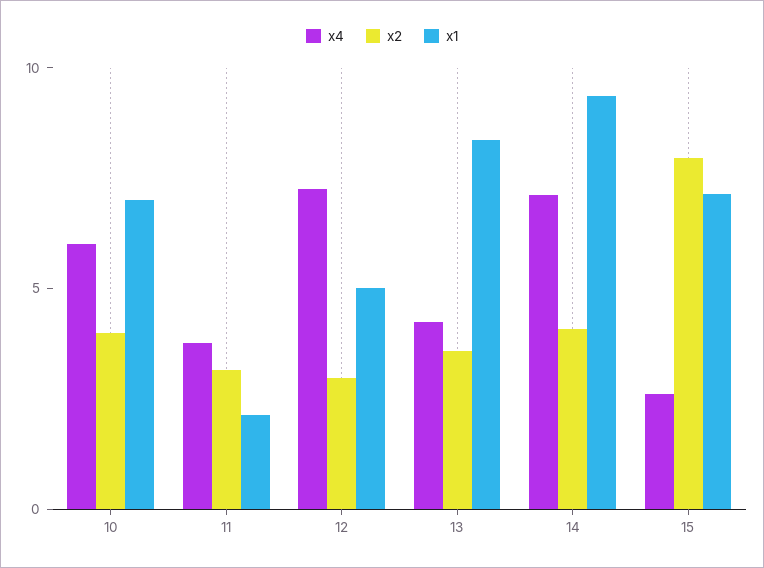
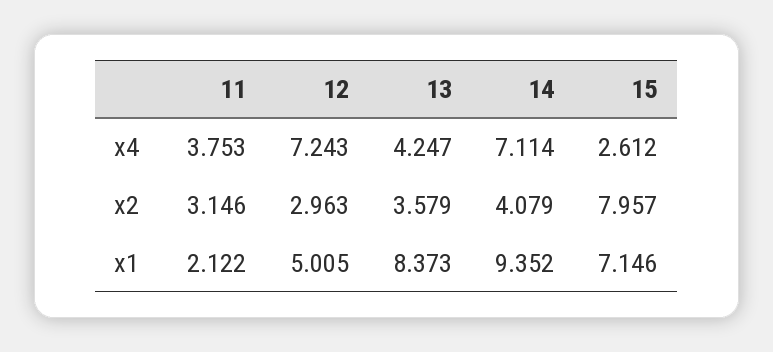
  {
    "x4": {
-     "10": 6,
      "11": 3.753,
      "12": 7.243,
      "13": 4.247,
      "14": 7.114,
      "15": 2.612
    },
    "x2": {
-     "10": 4,
      "11": 3.146,
      "12": 2.963,
      "13": 3.579,
      "14": 4.079,
      "15": 7.957
    },
    "x1": {
-     "10": 7,
      "11": 2.122,
      "12": 5.005,
      "13": 8.373,
      "14": 9.352,
      "15": 7.146
    }
  }

